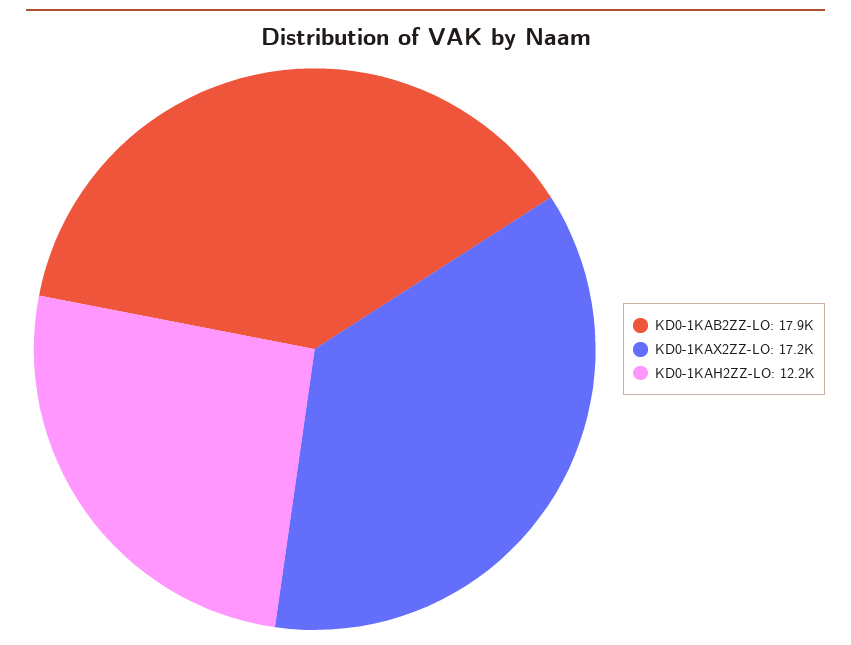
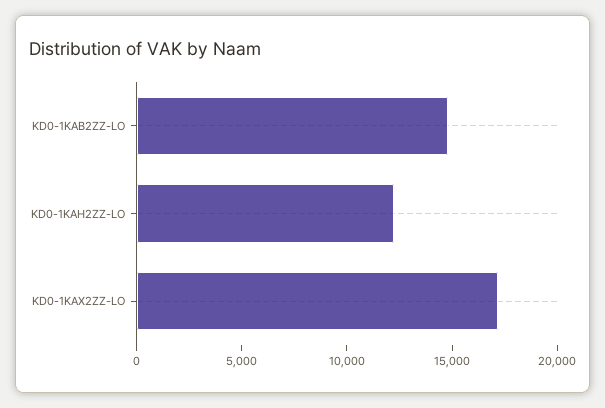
  {
-   "KD0-1KAB2ZZ-LO": 17900,
+   "KD0-1KAB2ZZ-LO": 15000,
    "KD0-1KAX2ZZ-LO": 17200,
    "KD0-1KAH2ZZ-LO": 12200
  }

